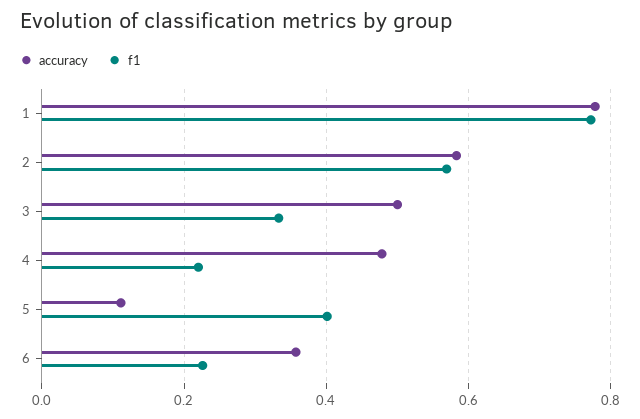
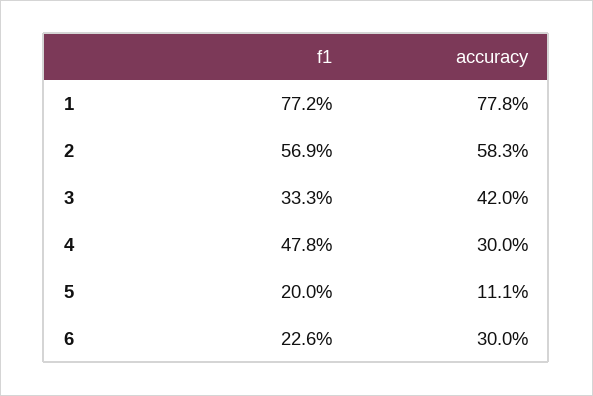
  {
    "accuracy": {
      "1": 0.778,
      "2": 0.583,
-     "3": 0.5,
+     "3": 0.42,
-     "4": 0.48,
+     "4": 0.3,
      "5": 0.111,
-     "6": 0.36
+     "6": 0.3
    },
    "f1": {
      "1": 0.772,
      "2": 0.569,
      "3": 0.333,
-     "4": 0.22,
+     "4": 0.478,
-     "5": 0.4,
+     "5": 0.2,
      "6": 0.226
    }
  }

